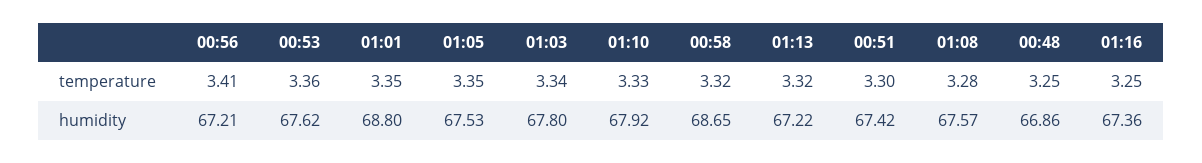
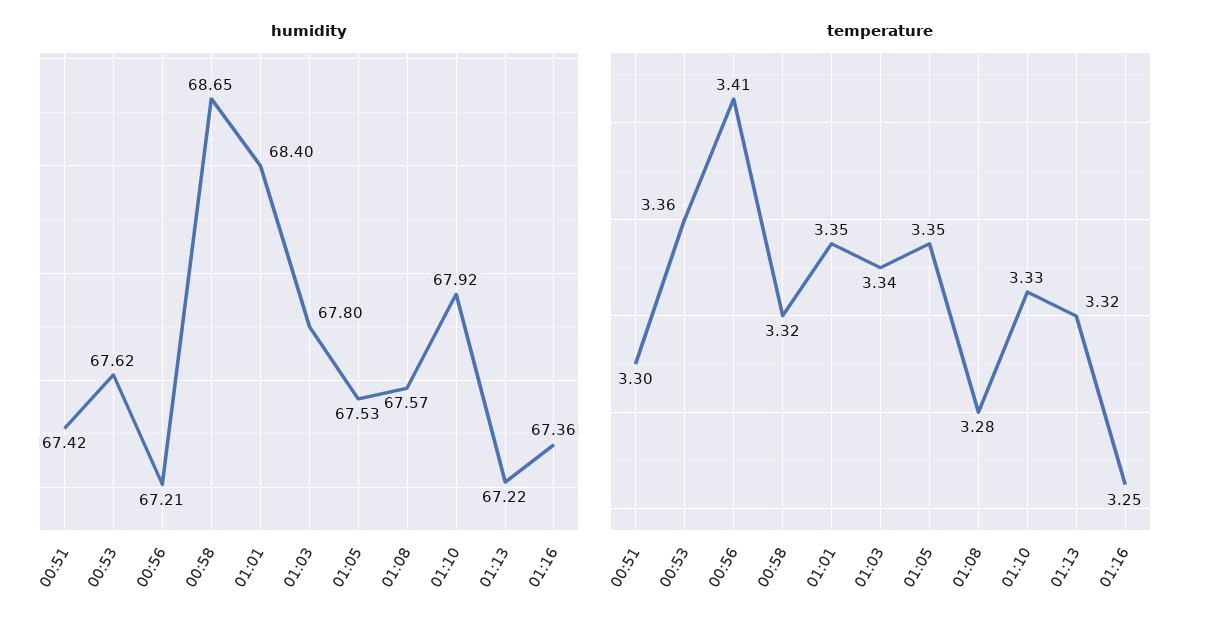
  {
    "temperature": {
      "00:56": 3.41,
      "00:53": 3.36,
      "01:01": 3.35,
      "01:05": 3.35,
      "01:03": 3.34,
      "01:10": 3.33,
      "00:58": 3.32,
      "01:13": 3.32,
      "00:51": 3.3,
      "01:08": 3.28,
-     "00:48": 3.25,
      "01:16": 3.25
    },
    "humidity": {
      "00:56": 67.21,
      "00:53": 67.62,
-     "01:01": 68.8,
+     "01:01": 68.4,
      "01:05": 67.53,
      "01:03": 67.8,
      "01:10": 67.92,
      "00:58": 68.65,
      "01:13": 67.22,
      "00:51": 67.42,
      "01:08": 67.57,
-     "00:48": 66.86,
      "01:16": 67.36
    }
  }

